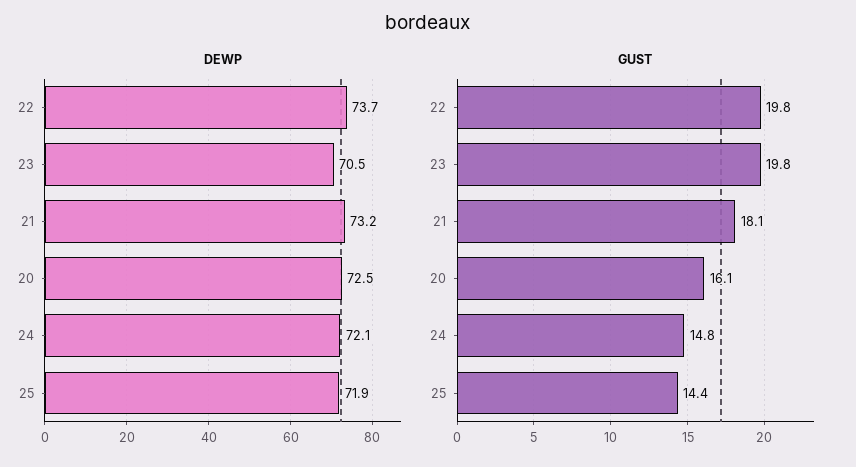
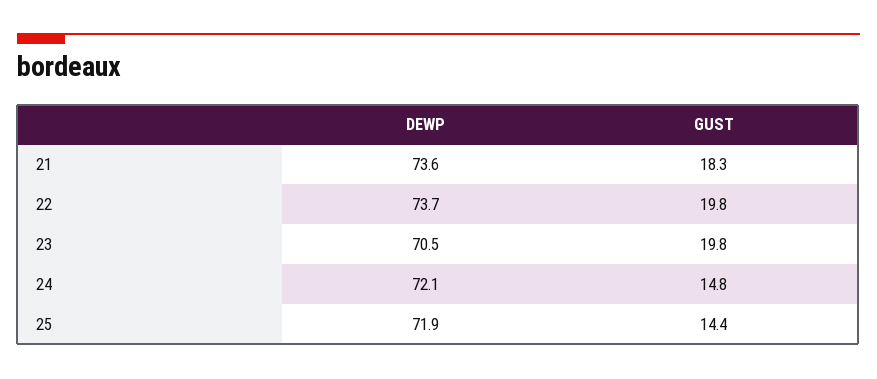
  {
    "DEWP": {
      "22": 73.7,
      "23": 70.5,
-     "21": 73.2,
+     "21": 73.6,
-     "20": 72.5,
      "24": 72.1,
      "25": 71.9
    },
    "GUST": {
      "22": 19.8,
      "23": 19.8,
-     "21": 18.1,
+     "21": 18.3,
-     "20": 16.1,
      "24": 14.8,
      "25": 14.4
    }
  }

